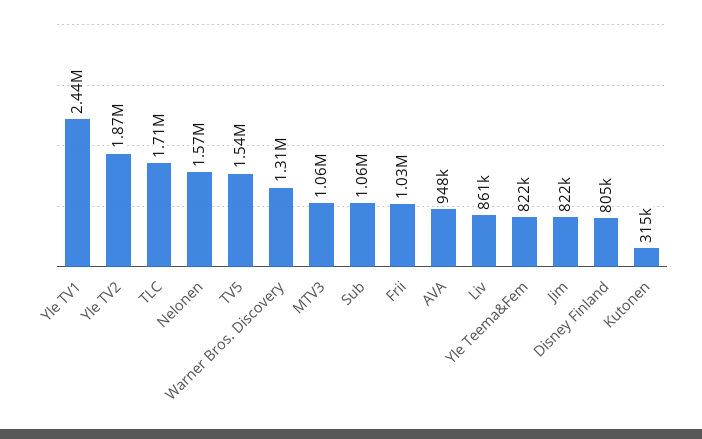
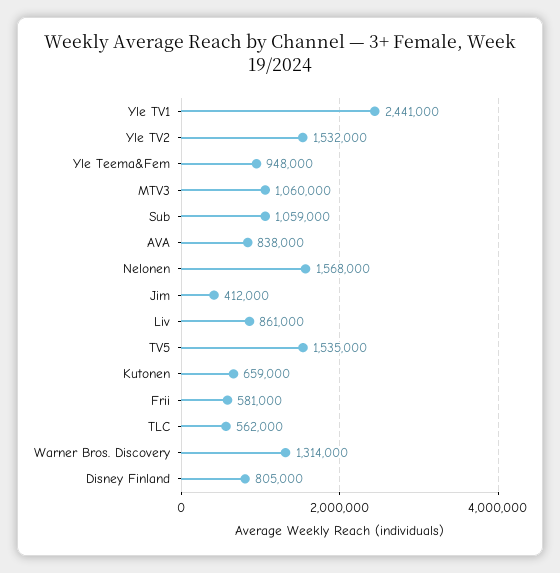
  {
    "Yle TV1": 2441000,
-   "Yle TV2": 1870000,
+   "Yle TV2": 1532000,
-   "TLC": 1710000,
+   "TLC": 562000,
    "Nelonen": 1568000,
    "TV5": 1535000,
    "Warner Bros. Discovery": 1314000,
    "MTV3": 1060000,
    "Sub": 1059000,
-   "Frii": 1030000,
+   "Frii": 581000,
-   "AVA": 948000,
+   "AVA": 838000,
    "Liv": 861000,
-   "Yle Teema&Fem": 822000,
+   "Yle Teema&Fem": 948000,
-   "Jim": 822000,
+   "Jim": 412000,
    "Disney Finland": 805000,
-   "Kutonen": 315000
+   "Kutonen": 659000
  }

